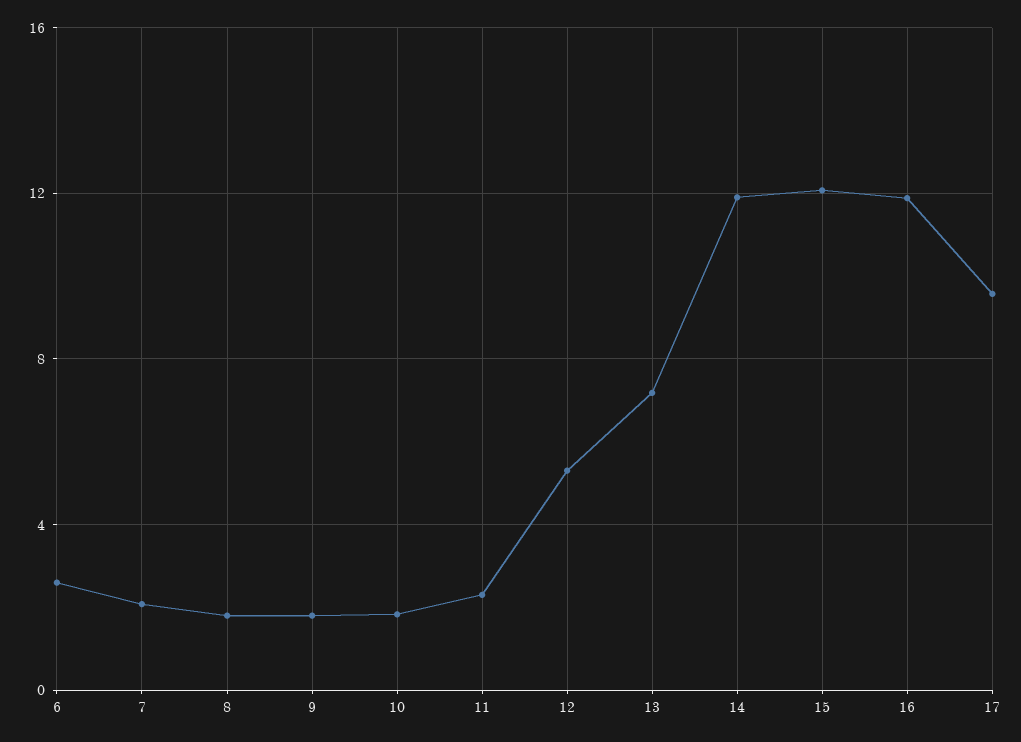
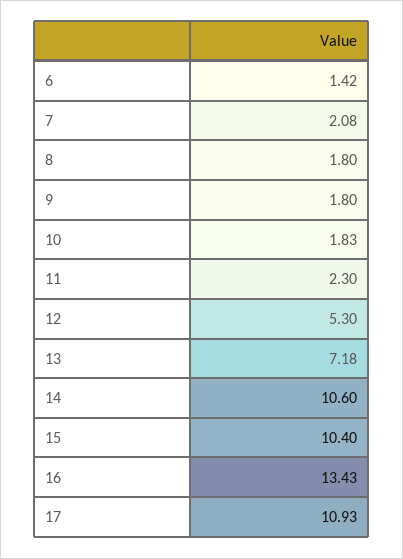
  {
-   "6": 2.5,
+   "6": 1.42,
    "7": 2.08,
    "8": 1.8,
    "9": 1.8,
    "10": 1.83,
    "11": 2.3,
    "12": 5.3,
    "13": 7.18,
-   "14": 12,
+   "14": 10.6,
-   "15": 12,
+   "15": 10.4,
-   "16": 12,
+   "16": 13.43,
-   "17": 9.5
+   "17": 10.93
  }

